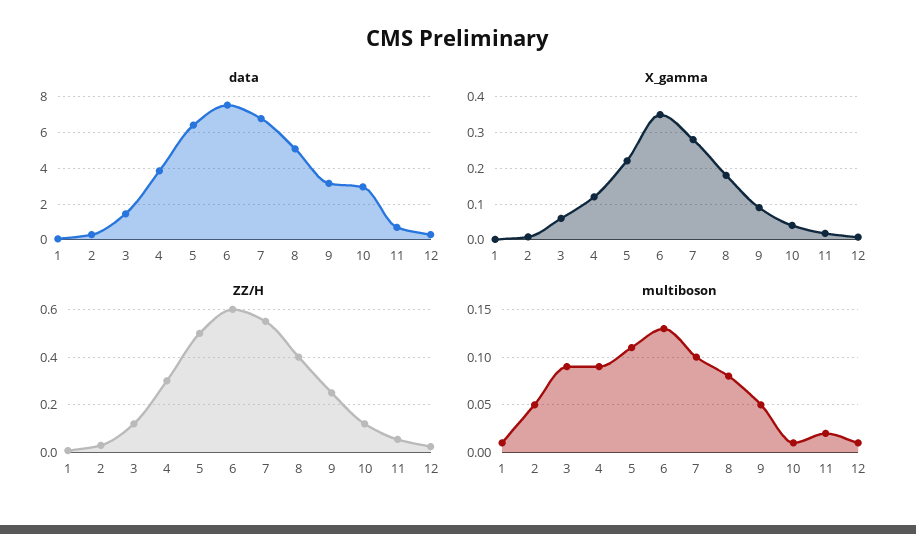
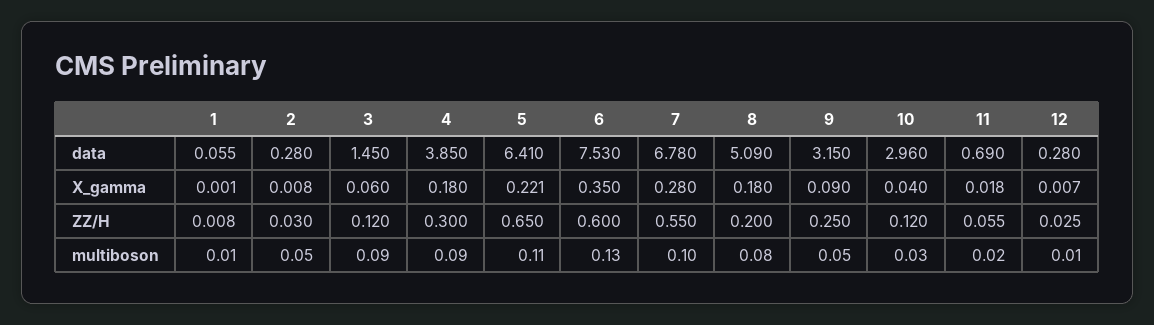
  {
    "data": {
      "1": 0.055,
      "2": 0.28,
      "3": 1.45,
      "4": 3.85,
      "5": 6.41,
      "6": 7.53,
      "7": 6.78,
      "8": 5.09,
      "9": 3.15,
      "10": 2.96,
      "11": 0.69,
      "12": 0.28
    },
    "X_gamma": {
      "1": 0.001,
      "2": 0.008,
      "3": 0.06,
-     "4": 0.12,
+     "4": 0.18,
      "5": 0.221,
      "6": 0.35,
      "7": 0.28,
      "8": 0.18,
      "9": 0.09,
      "10": 0.04,
      "11": 0.018,
      "12": 0.007
    },
    "ZZ/H": {
      "1": 0.008,
      "2": 0.03,
      "3": 0.12,
      "4": 0.3,
-     "5": 0.5,
+     "5": 0.65,
      "6": 0.6,
      "7": 0.55,
-     "8": 0.4,
+     "8": 0.2,
      "9": 0.25,
      "10": 0.12,
      "11": 0.055,
      "12": 0.025
    },
    "multiboson": {
      "1": 0.01,
      "2": 0.05,
      "3": 0.09,
      "4": 0.09,
      "5": 0.11,
      "6": 0.13,
      "7": 0.1,
      "8": 0.08,
      "9": 0.05,
-     "10": 0.01,
+     "10": 0.03,
      "11": 0.02,
      "12": 0.01
    }
  }

